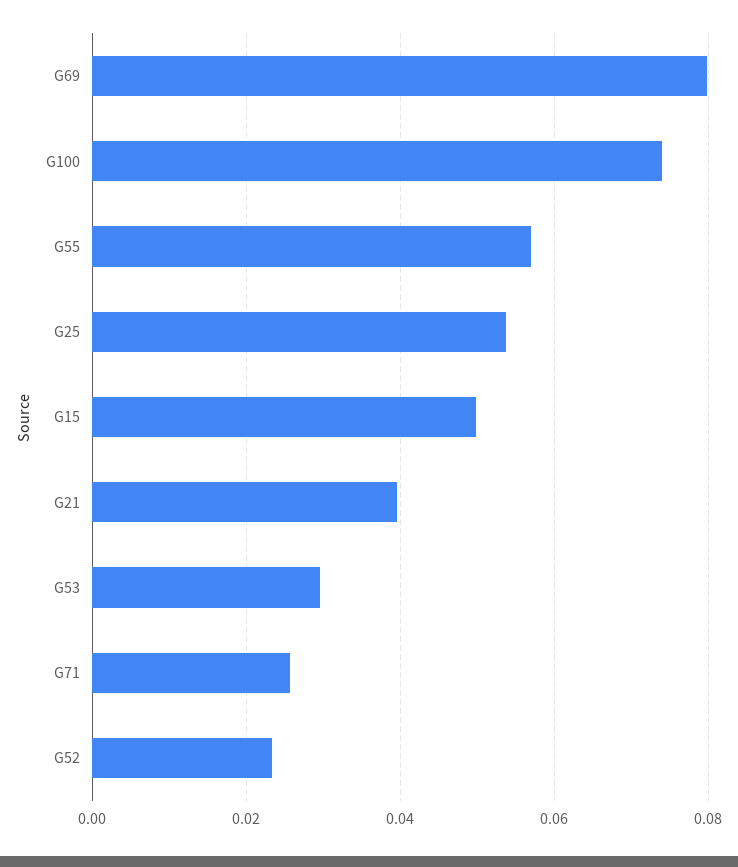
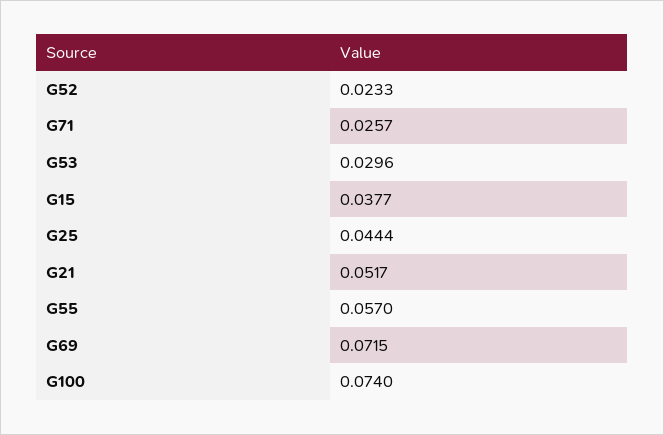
  {
-   "G69": 0.08,
+   "G69": 0.0715,
    "G100": 0.074,
    "G55": 0.057,
-   "G25": 0.054,
+   "G25": 0.0444,
-   "G15": 0.05,
+   "G15": 0.0377,
-   "G21": 0.04,
+   "G21": 0.0517,
    "G53": 0.0296,
    "G71": 0.0257,
    "G52": 0.0233
  }

